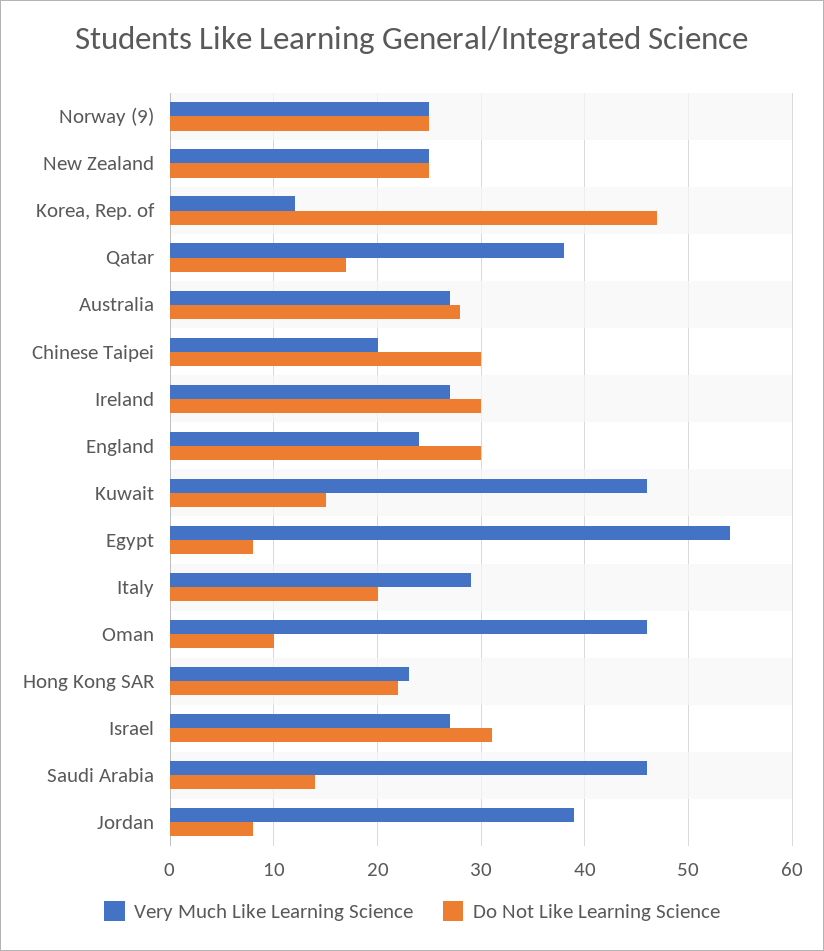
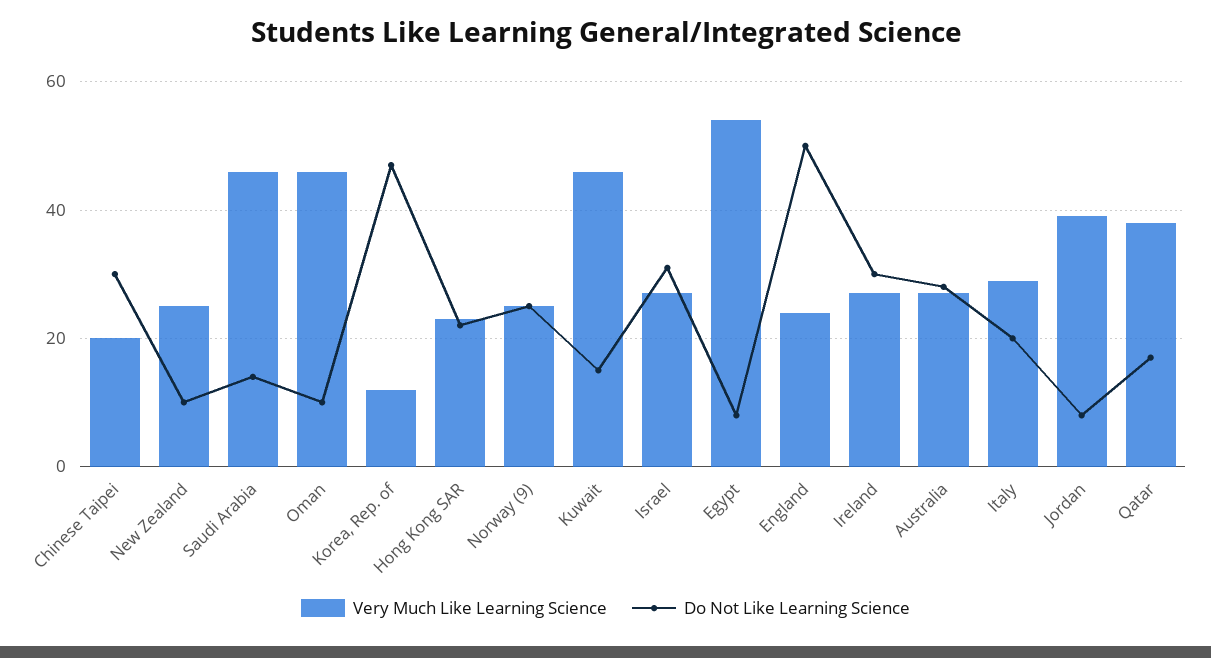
  {
    "Very Much Like Learning Science": {
      "Norway (9)": 25,
      "New Zealand": 25,
      "Korea, Rep. of": 12,
      "Qatar": 38,
      "Australia": 27,
      "Chinese Taipei": 20,
      "Ireland": 27,
      "England": 24,
      "Kuwait": 46,
      "Egypt": 54,
      "Italy": 29,
      "Oman": 46,
      "Hong Kong SAR": 23,
      "Israel": 27,
      "Saudi Arabia": 46,
      "Jordan": 39
    },
    "Do Not Like Learning Science": {
      "Norway (9)": 25,
-     "New Zealand": 25,
+     "New Zealand": 10,
      "Korea, Rep. of": 47,
      "Qatar": 17,
      "Australia": 28,
      "Chinese Taipei": 30,
      "Ireland": 30,
-     "England": 30,
+     "England": 50,
      "Kuwait": 15,
      "Egypt": 8,
      "Italy": 20,
      "Oman": 10,
      "Hong Kong SAR": 22,
      "Israel": 31,
      "Saudi Arabia": 14,
      "Jordan": 8
    }
  }

